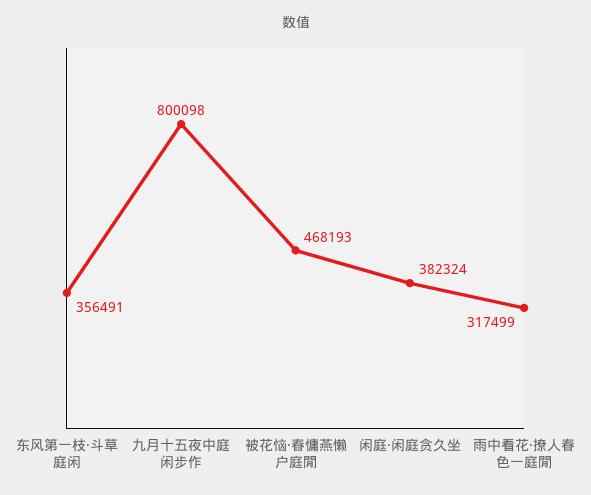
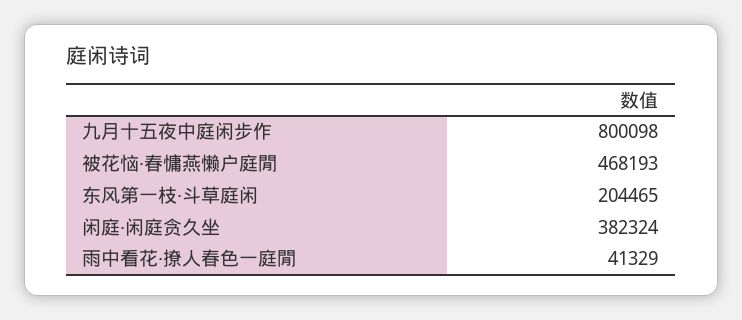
  {
-   "东风第一枝·斗草庭闲": 356491,
+   "东风第一枝·斗草庭闲": 204465,
    "九月十五夜中庭闲步作": 800098,
    "被花恼·春慵燕懒户庭閒": 468193,
    "闲庭·闲庭贪久坐": 382324,
-   "雨中看花·撩人春色一庭閒": 317499
+   "雨中看花·撩人春色一庭閒": 41329
  }

